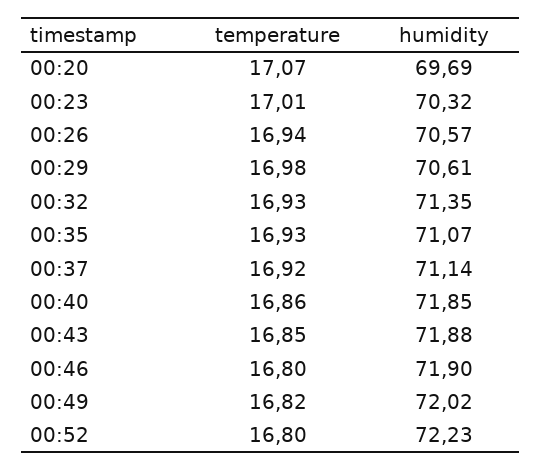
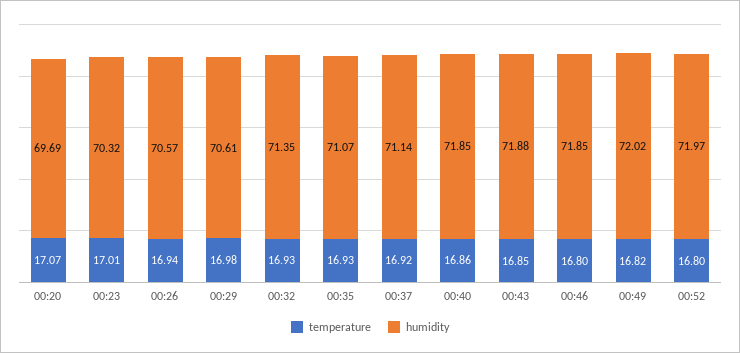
  {
    "temperature": {
      "00:20": 17.07,
      "00:23": 17.01,
      "00:26": 16.94,
      "00:29": 16.98,
      "00:32": 16.93,
      "00:35": 16.93,
      "00:37": 16.92,
      "00:40": 16.86,
      "00:43": 16.85,
      "00:46": 16.8,
      "00:49": 16.82,
      "00:52": 16.8
    },
    "humidity": {
      "00:20": 69.69,
      "00:23": 70.32,
      "00:26": 70.57,
      "00:29": 70.61,
      "00:32": 71.35,
      "00:35": 71.07,
      "00:37": 71.14,
      "00:40": 71.85,
      "00:43": 71.88,
-     "00:46": 71.9,
+     "00:46": 71.85,
      "00:49": 72.02,
-     "00:52": 72.23
+     "00:52": 71.97
    }
  }

